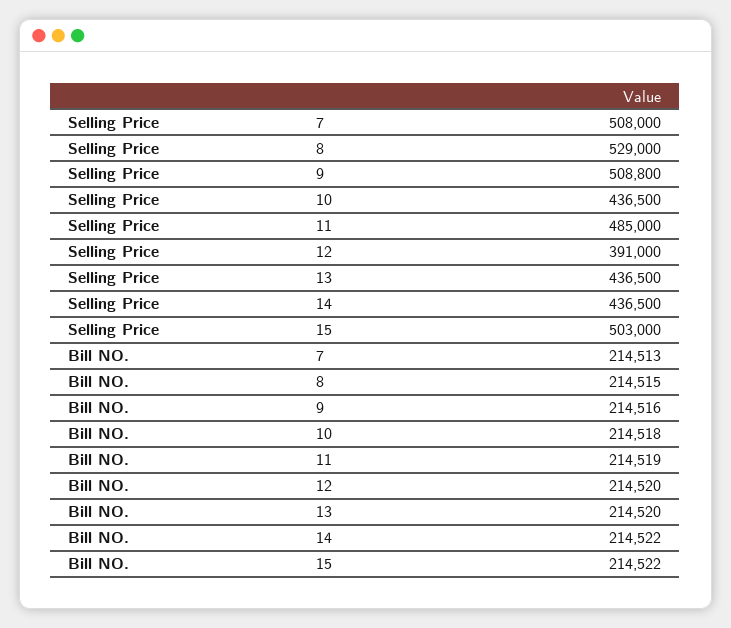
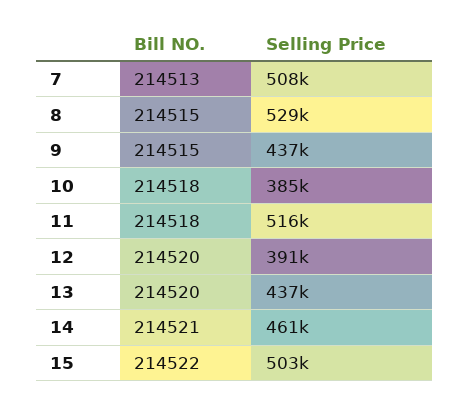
  {
    "Selling Price": {
      "7": 508000,
      "8": 529000,
-     "9": 508800,
+     "9": 437000,
-     "10": 436500,
+     "10": 385000,
-     "11": 485000,
+     "11": 516000,
      "12": 391000,
      "13": 436500,
-     "14": 436500,
+     "14": 461000,
      "15": 503000
    },
    "Bill NO.": {
      "7": 214513,
      "8": 214515,
-     "9": 214516,
+     "9": 214515,
      "10": 214518,
-     "11": 214519,
+     "11": 214518,
      "12": 214520,
      "13": 214520,
-     "14": 214522,
+     "14": 214521,
      "15": 214522
    }
  }

